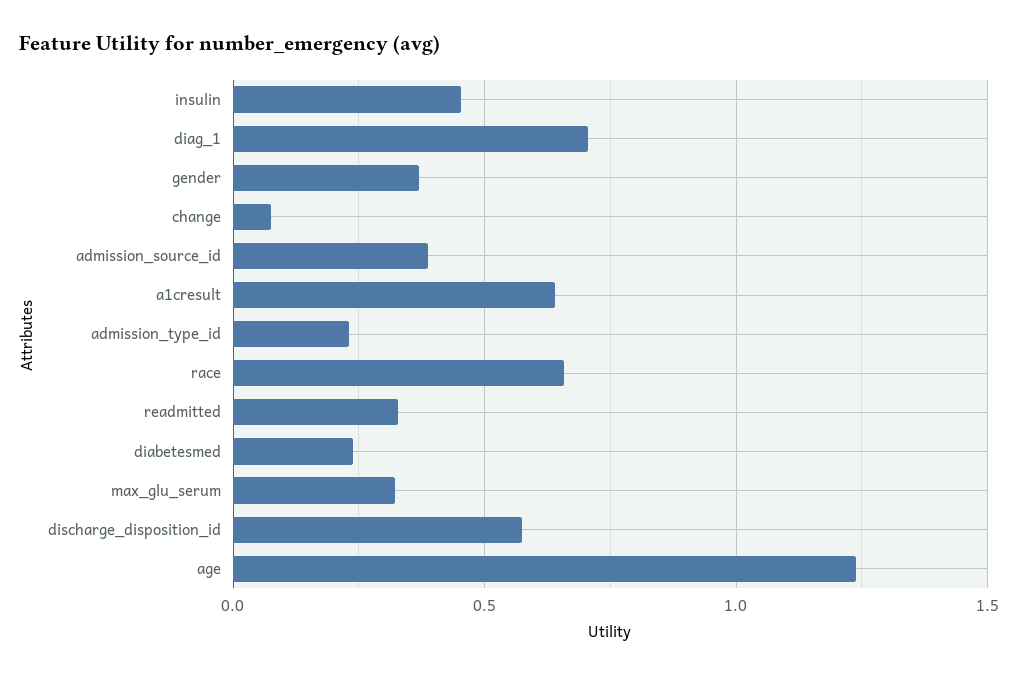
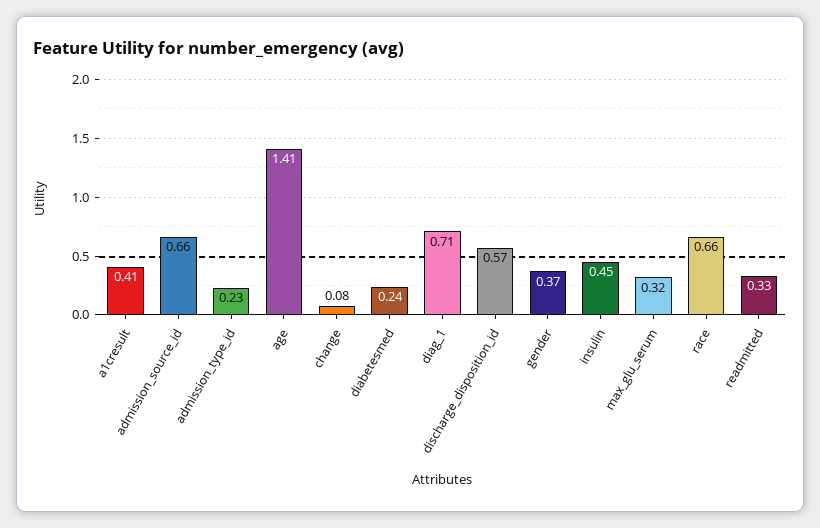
  {
    "insulin": 0.45,
    "diag_1": 0.71,
    "gender": 0.37,
    "change": 0.08,
-   "admission_source_id": 0.4,
+   "admission_source_id": 0.66,
-   "a1cresult": 0.65,
+   "a1cresult": 0.41,
    "admission_type_id": 0.23,
    "race": 0.66,
    "readmitted": 0.33,
    "diabetesmed": 0.24,
    "max_glu_serum": 0.32,
    "discharge_disposition_id": 0.57,
-   "age": 1.25
+   "age": 1.41
  }

